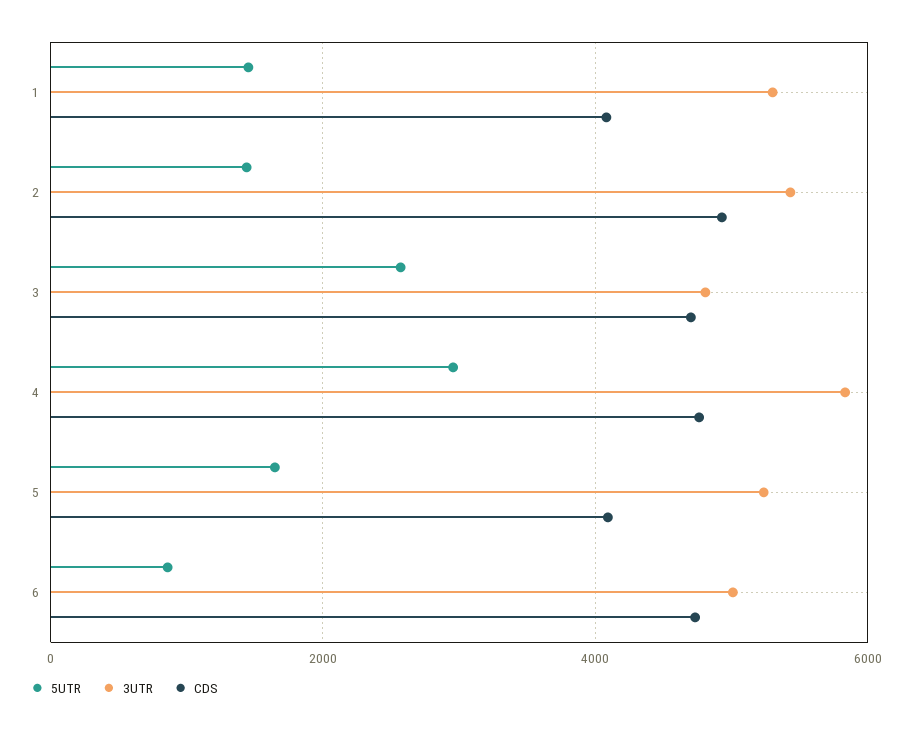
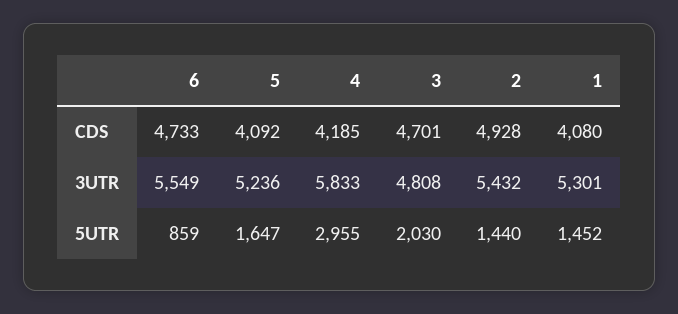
  {
    "5UTR": {
      "1": 1452,
      "2": 1440,
-     "3": 2600,
+     "3": 2030,
      "4": 2955,
      "5": 1647,
      "6": 859
    },
    "3UTR": {
      "1": 5301,
      "2": 5432,
      "3": 4808,
      "4": 5833,
      "5": 5236,
-     "6": 5000
+     "6": 5549
    },
    "CDS": {
      "1": 4080,
      "2": 4928,
      "3": 4701,
-     "4": 4800,
+     "4": 4185,
      "5": 4092,
      "6": 4733
    }
  }

